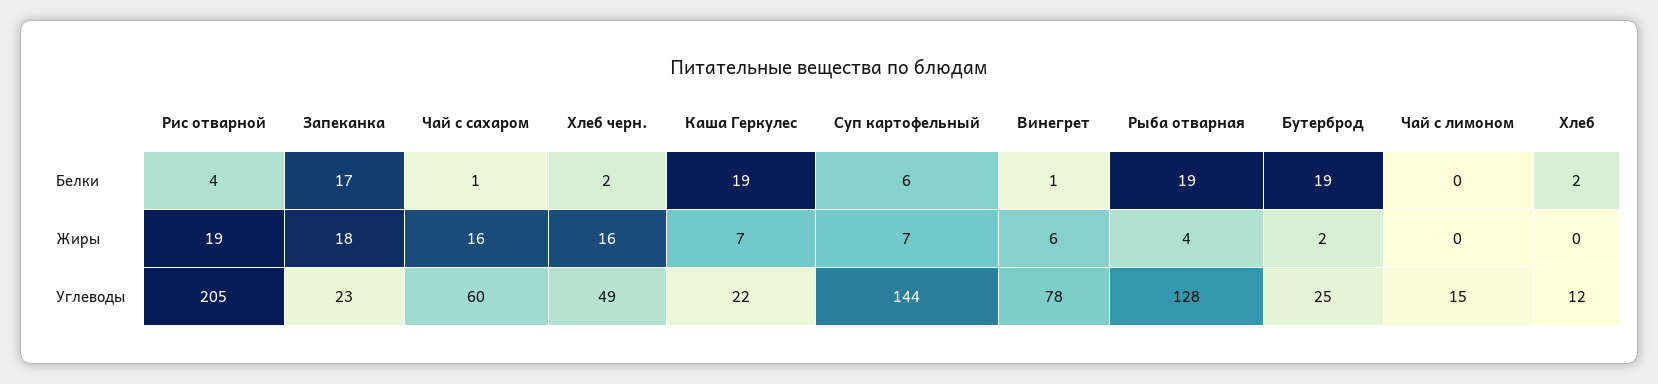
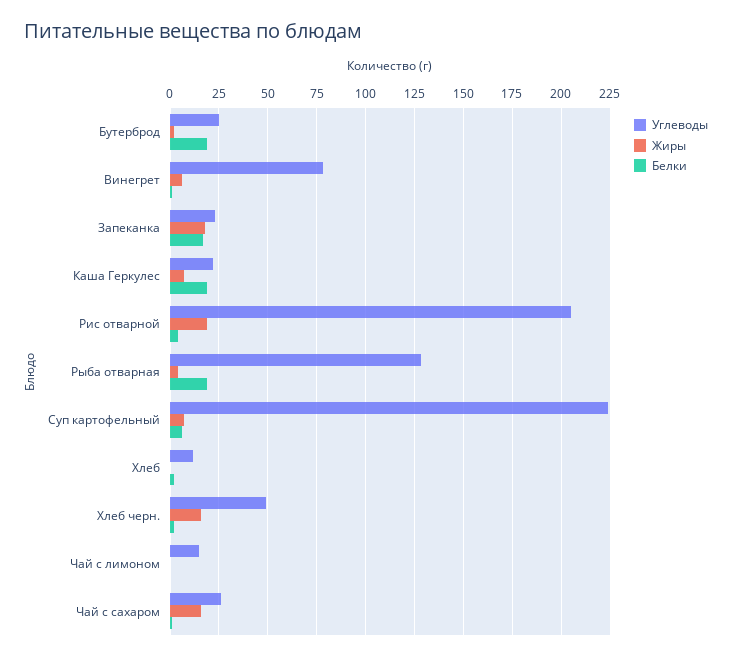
  {
    "Белки": {
      "Рис отварной": 4,
      "Запеканка": 17,
      "Чай с сахаром": 1,
      "Хлеб черн.": 2,
      "Каша Геркулес": 19,
      "Суп картофельный": 6,
      "Винегрет": 1,
      "Рыба отварная": 19,
      "Бутерброд": 19,
      "Чай с лимоном": 0,
      "Хлеб": 2
    },
    "Жиры": {
      "Рис отварной": 19,
      "Запеканка": 18,
      "Чай с сахаром": 16,
      "Хлеб черн.": 16,
      "Каша Геркулес": 7,
      "Суп картофельный": 7,
      "Винегрет": 6,
      "Рыба отварная": 4,
      "Бутерброд": 2,
      "Чай с лимоном": 0,
      "Хлеб": 0
    },
    "Углеводы": {
      "Рис отварной": 205,
      "Запеканка": 23,
-     "Чай с сахаром": 60,
+     "Чай с сахаром": 25,
      "Хлеб черн.": 49,
      "Каша Геркулес": 22,
-     "Суп картофельный": 144,
+     "Суп картофельный": 225,
      "Винегрет": 78,
      "Рыба отварная": 128,
      "Бутерброд": 25,
      "Чай с лимоном": 15,
      "Хлеб": 12
    }
  }

